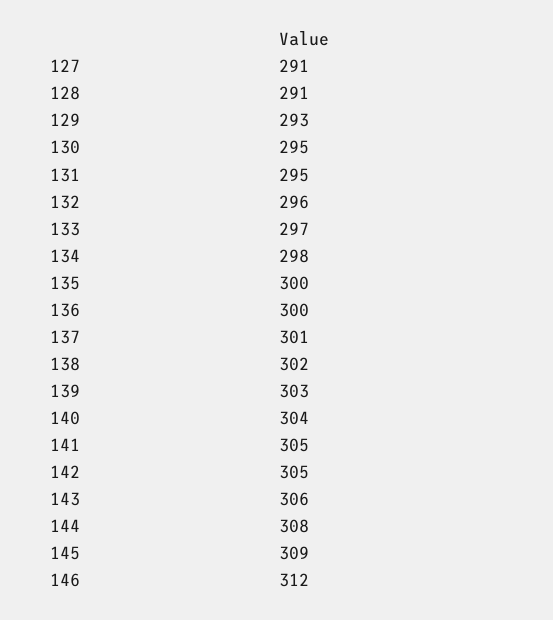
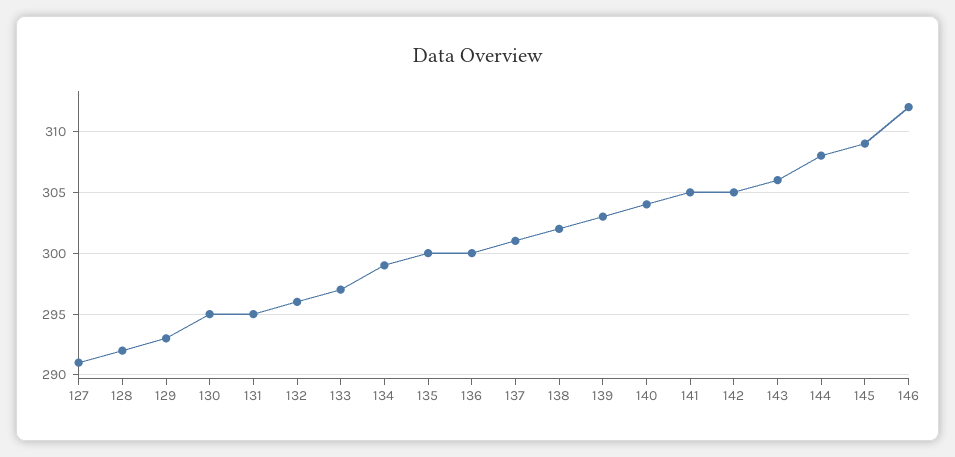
  {
    "127": 291,
-   "128": 291,
+   "128": 292,
    "129": 293,
    "130": 295,
    "131": 295,
    "132": 296,
    "133": 297,
-   "134": 298,
+   "134": 299,
    "135": 300,
    "136": 300,
    "137": 301,
    "138": 302,
    "139": 303,
    "140": 304,
    "141": 305,
    "142": 305,
    "143": 306,
    "144": 308,
    "145": 309,
    "146": 312
  }

